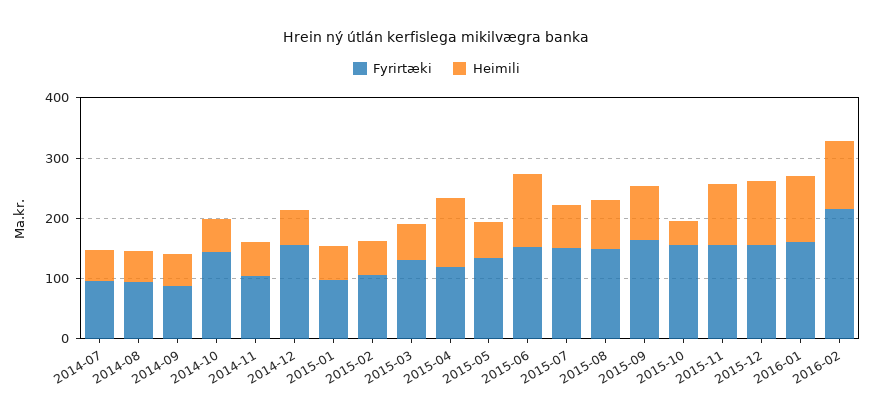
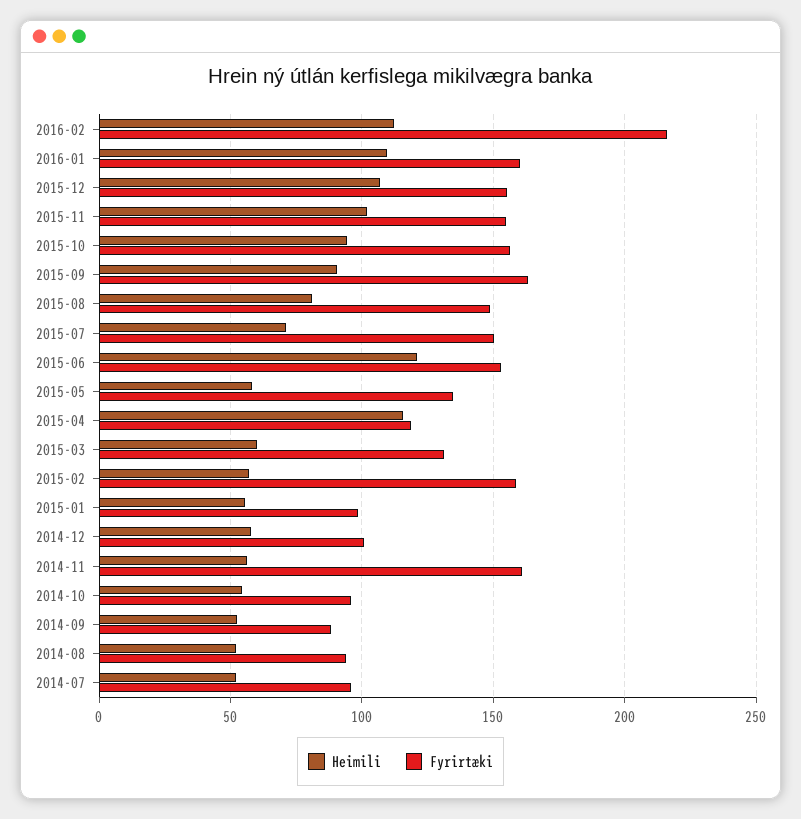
  {
    "Fyrirtæki": {
      "2014-07": 95,
      "2014-08": 95,
      "2014-09": 90,
-     "2014-10": 140,
+     "2014-10": 95,
-     "2014-11": 100,
+     "2014-11": 160,
-     "2014-12": 160,
+     "2014-12": 100,
      "2015-01": 100,
-     "2015-02": 100,
+     "2015-02": 160,
      "2015-03": 130,
      "2015-04": 120,
      "2015-05": 135,
      "2015-06": 155,
      "2015-07": 150,
      "2015-08": 150,
      "2015-09": 165,
      "2015-10": 155,
      "2015-11": 155,
      "2015-12": 155,
      "2016-01": 160,
      "2016-02": 215
    },
    "Heimili": {
      "2014-07": 50,
      "2014-08": 50,
      "2014-09": 55,
      "2014-10": 55,
      "2014-11": 55,
      "2014-12": 60,
      "2015-01": 55,
      "2015-02": 55,
      "2015-03": 60,
      "2015-04": 115,
      "2015-05": 60,
      "2015-06": 120,
      "2015-07": 70,
      "2015-08": 80,
      "2015-09": 90,
-     "2015-10": 40,
+     "2015-10": 95,
      "2015-11": 100,
      "2015-12": 105,
      "2016-01": 110,
      "2016-02": 110
    }
  }

